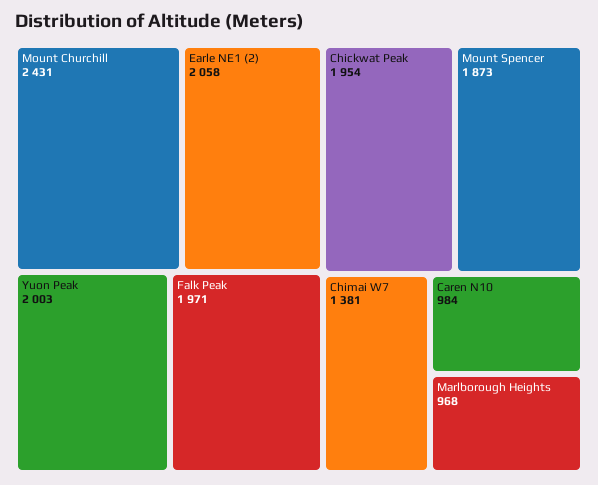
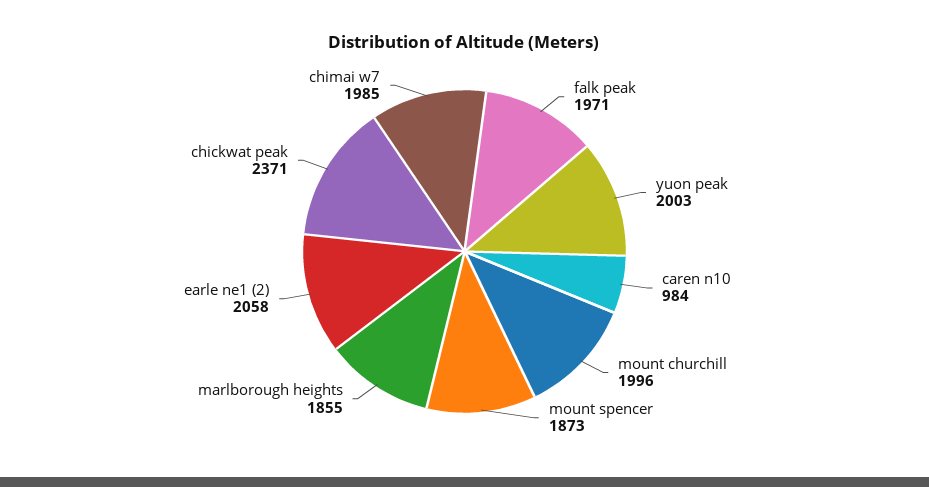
  {
-   "Mount Churchill": 2431,
+   "Mount Churchill": 1996,
    "Earle NE1 (2)": 2058,
    "Yuon Peak": 2003,
    "Falk Peak": 1971,
-   "Chickwat Peak": 1954,
+   "Chickwat Peak": 2371,
    "Mount Spencer": 1873,
-   "Chimai W7": 1381,
+   "Chimai W7": 1985,
    "Caren N10": 984,
-   "Marlborough Heights": 968
+   "Marlborough Heights": 1855
  }

